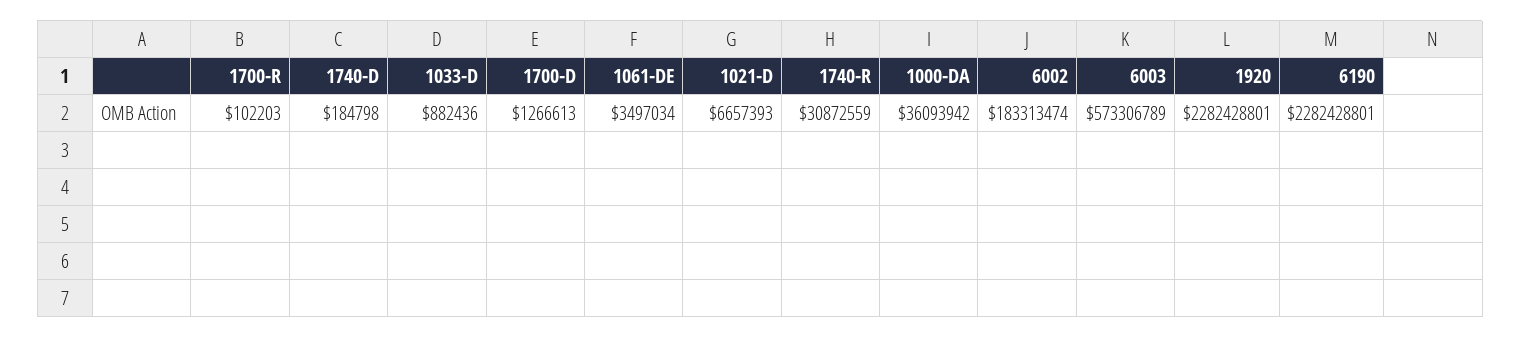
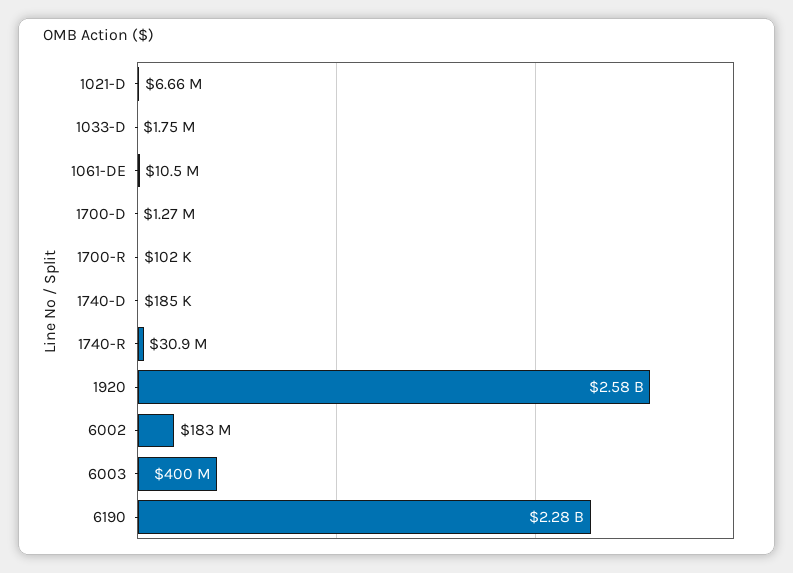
  {
    "1700-R": 102203,
    "1740-D": 184798,
-   "1033-D": 882436,
+   "1033-D": 1750000,
    "1700-D": 1266613,
-   "1061-DE": 3497034,
+   "1061-DE": 10500000,
    "1021-D": 6657393,
    "1740-R": 30872559,
-   "1000-DA": 36093942,
    "6002": 183313474,
-   "6003": 573306789,
+   "6003": 400000000,
-   "1920": 2282428801,
+   "1920": 2580000000,
    "6190": 2282428801
  }

